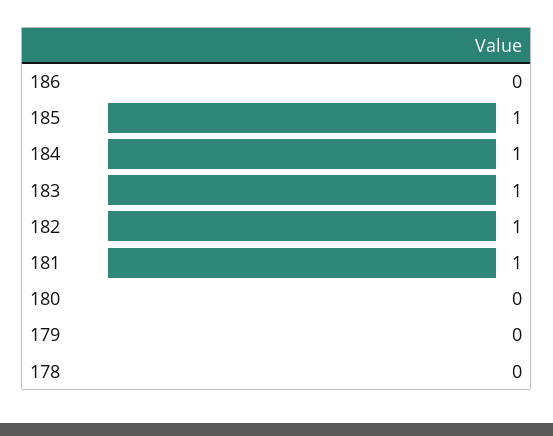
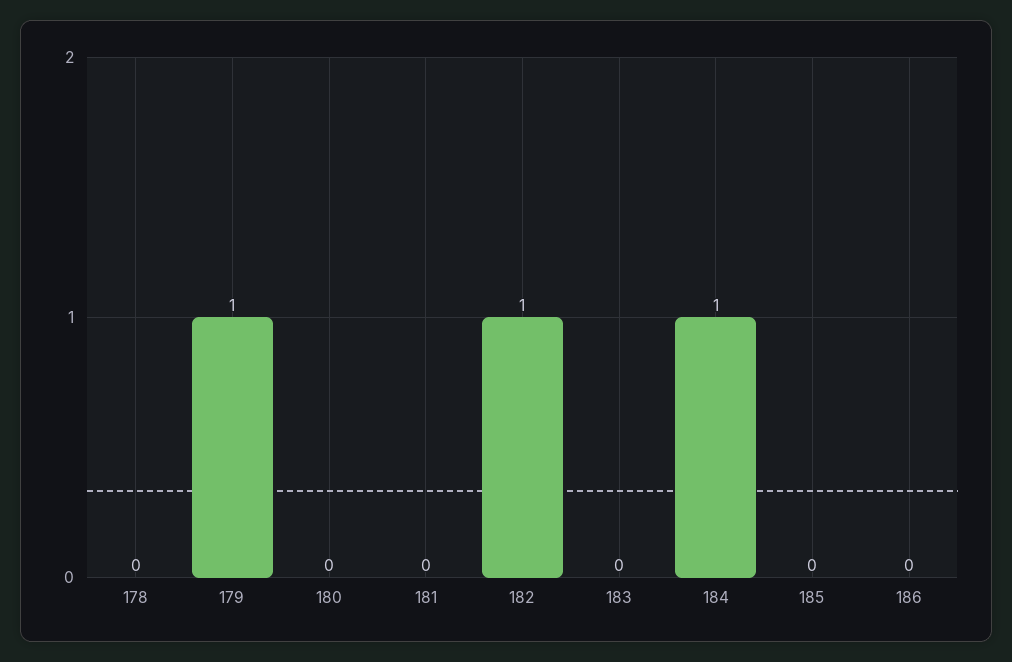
  {
    "186": 0,
-   "185": 1,
+   "185": 0,
    "184": 1,
-   "183": 1,
+   "183": 0,
    "182": 1,
-   "181": 1,
+   "181": 0,
    "180": 0,
-   "179": 0,
+   "179": 1,
    "178": 0
  }

